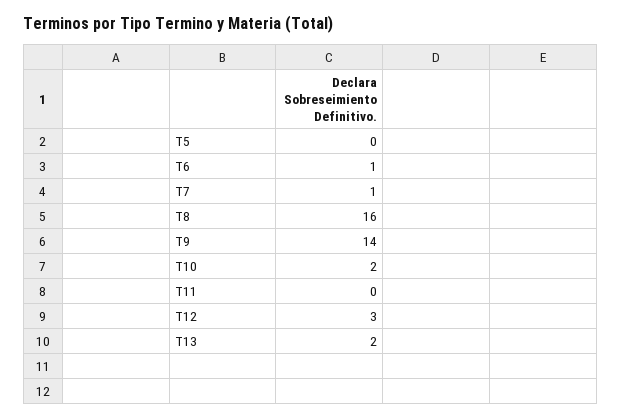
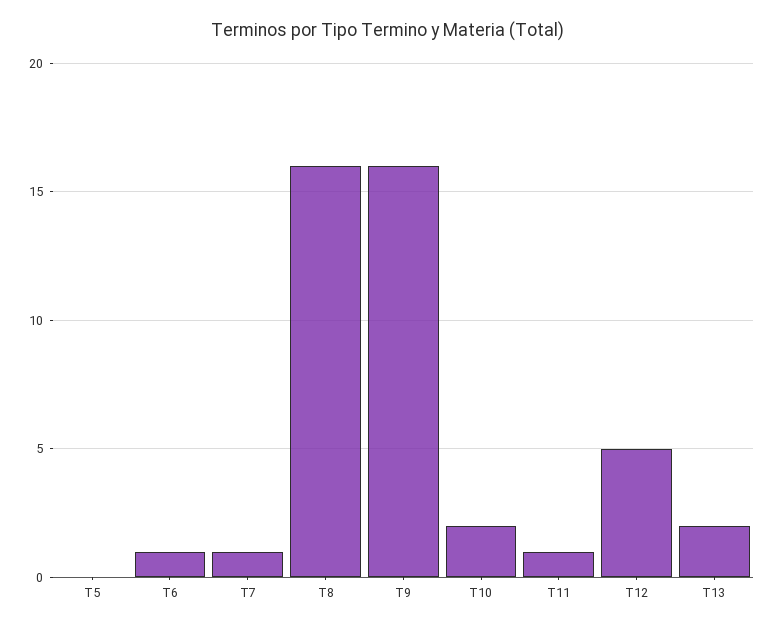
  {
    "T5": 0,
    "T6": 1,
    "T7": 1,
    "T8": 16,
-   "T9": 14,
+   "T9": 16,
    "T10": 2,
-   "T11": 0,
+   "T11": 1,
-   "T12": 3,
+   "T12": 5,
    "T13": 2
  }

